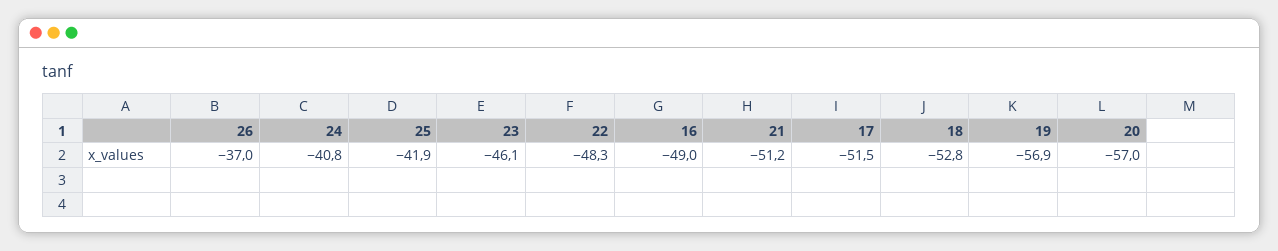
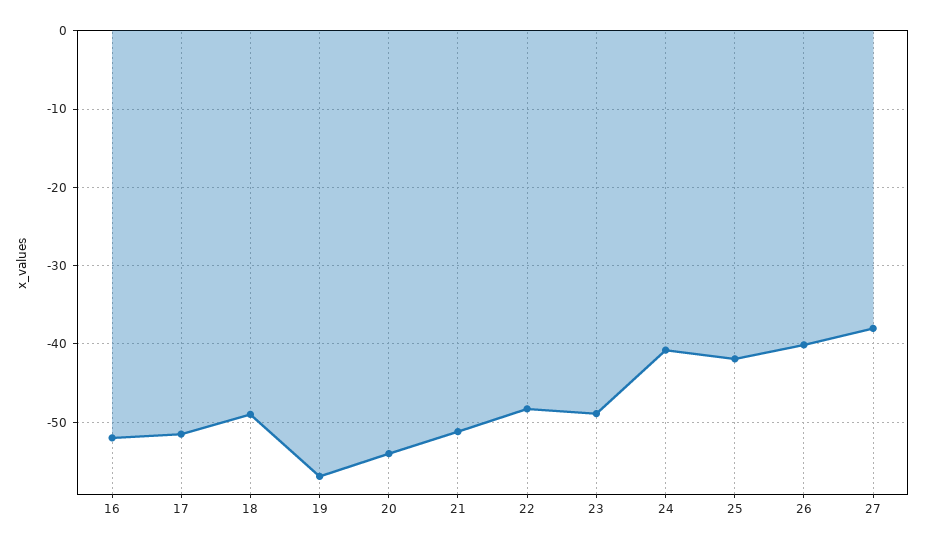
  {
-   "26": -37,
+   "26": -40,
    "24": -40.8,
    "25": -41.9,
-   "23": -46.1,
+   "23": -49,
    "22": -48.3,
-   "16": -49,
+   "16": -52,
    "21": -51.2,
    "17": -51.5,
-   "18": -52.8,
+   "18": -49,
    "19": -56.9,
-   "20": -57
+   "20": -54,
+   "27": -38
  }

